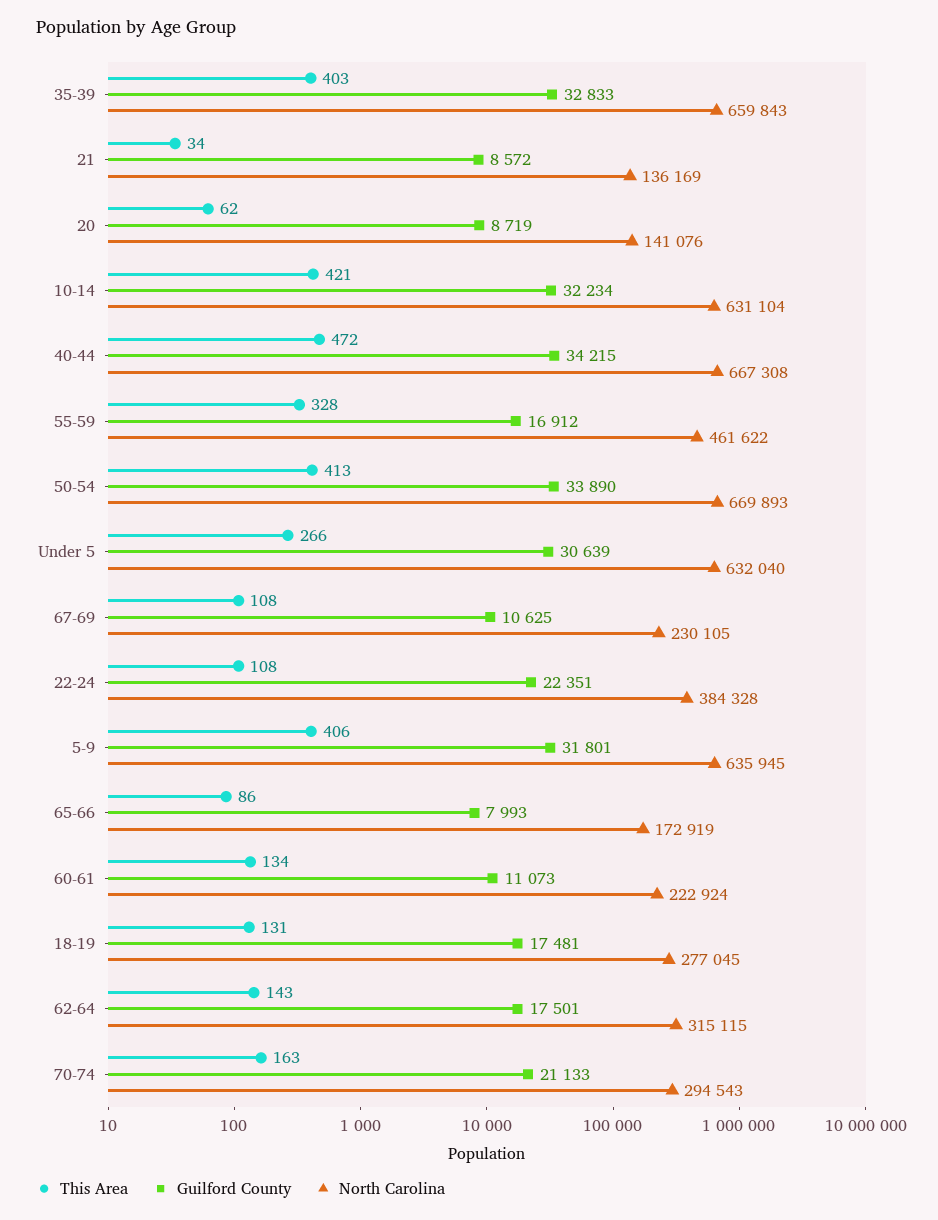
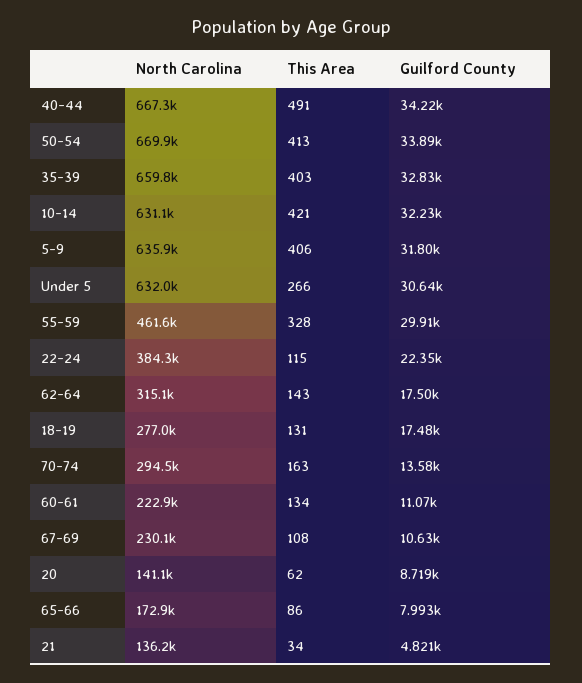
  {
    "This Area": {
      "35-39": 403,
      "21": 34,
      "20": 62,
      "10-14": 421,
-     "40-44": 472,
+     "40-44": 491,
      "55-59": 328,
      "50-54": 413,
      "Under 5": 266,
      "67-69": 108,
-     "22-24": 108,
+     "22-24": 115,
      "5-9": 406,
      "65-66": 86,
      "60-61": 134,
      "18-19": 131,
      "62-64": 143,
      "70-74": 163
    },
    "Guilford County": {
      "35-39": 32833,
-     "21": 8572,
+     "21": 4821,
      "20": 8719,
      "10-14": 32234,
      "40-44": 34215,
-     "55-59": 16912,
+     "55-59": 29910,
      "50-54": 33890,
      "Under 5": 30639,
      "67-69": 10625,
      "22-24": 22351,
      "5-9": 31801,
      "65-66": 7993,
      "60-61": 11073,
      "18-19": 17481,
      "62-64": 17501,
-     "70-74": 21133
+     "70-74": 13580
    },
    "North Carolina": {
      "35-39": 659843,
      "21": 136169,
      "20": 141076,
      "10-14": 631104,
      "40-44": 667308,
      "55-59": 461622,
      "50-54": 669893,
      "Under 5": 632040,
      "67-69": 230105,
      "22-24": 384328,
      "5-9": 635945,
      "65-66": 172919,
      "60-61": 222924,
      "18-19": 277045,
      "62-64": 315115,
      "70-74": 294543
    }
  }

